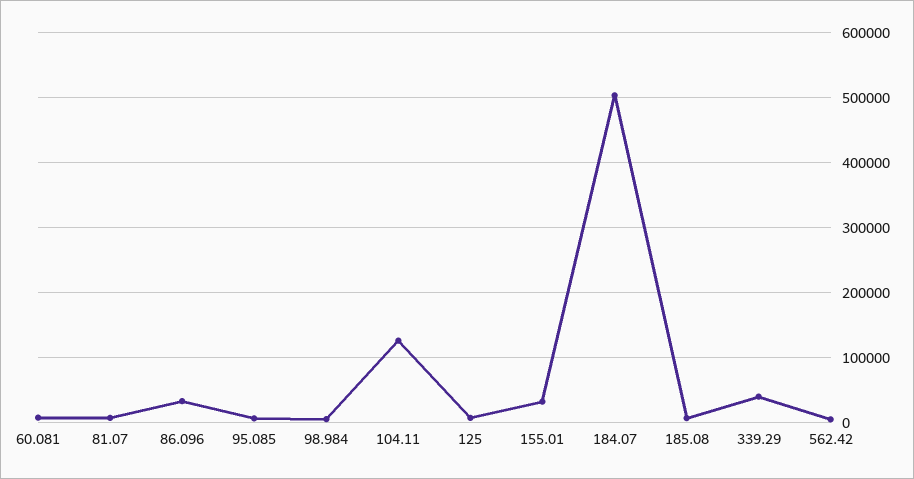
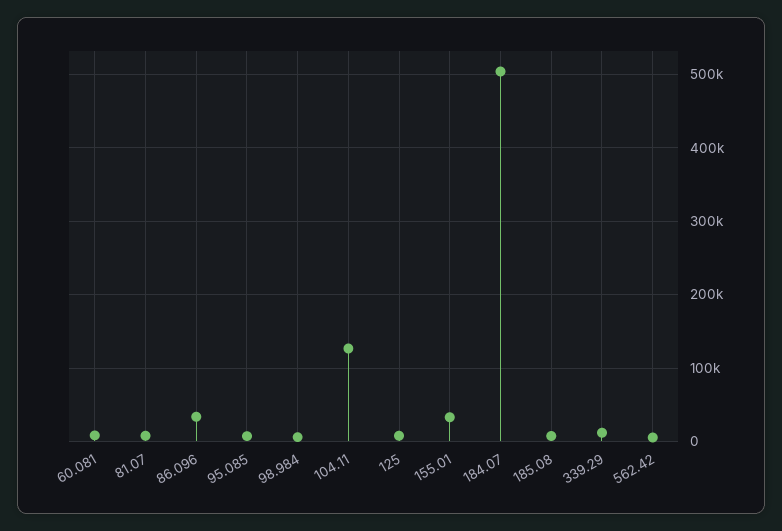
  {
    "60.081": 10000,
    "81.07": 10000,
    "86.096": 30000,
    "95.085": 10000,
    "98.984": 10000,
    "104.11": 130000,
    "125": 10000,
    "155.01": 30000,
    "184.07": 500000,
    "185.08": 10000,
-   "339.29": 40000,
+   "339.29": 10000,
    "562.42": 10000
  }

